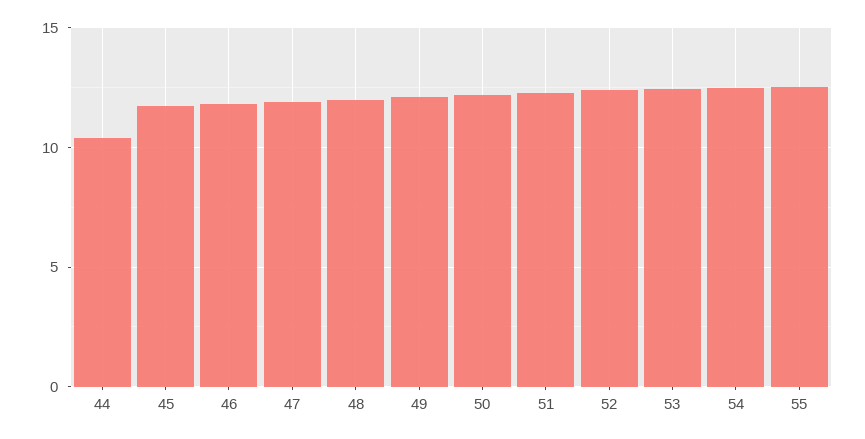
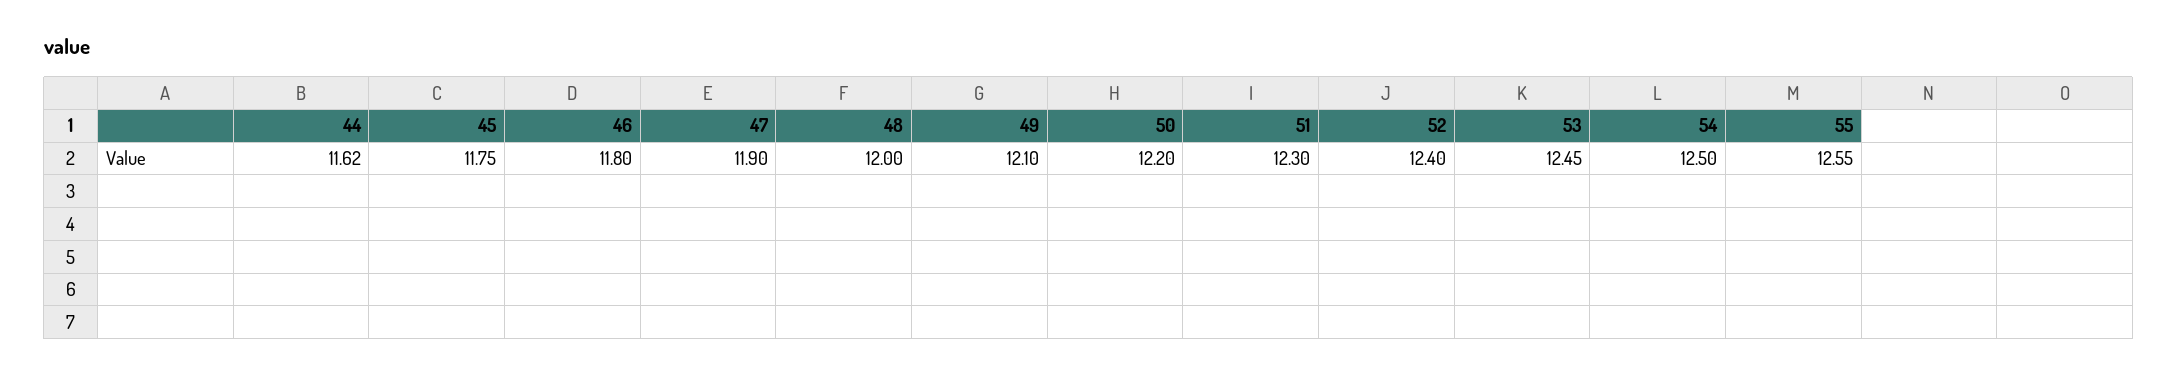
  {
-   "44": 10.5,
+   "44": 11.62,
    "45": 11.75,
    "46": 11.8,
    "47": 11.9,
    "48": 12,
    "49": 12.1,
    "50": 12.2,
    "51": 12.3,
    "52": 12.4,
    "53": 12.45,
    "54": 12.5,
    "55": 12.55
  }

